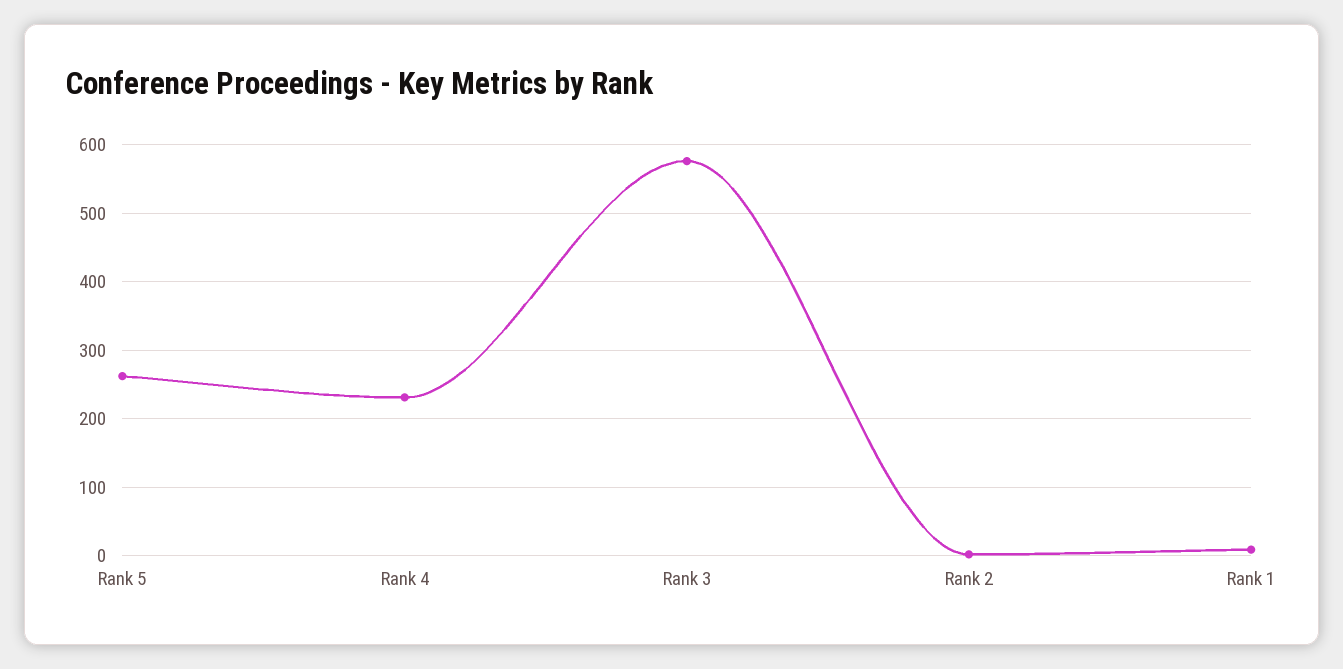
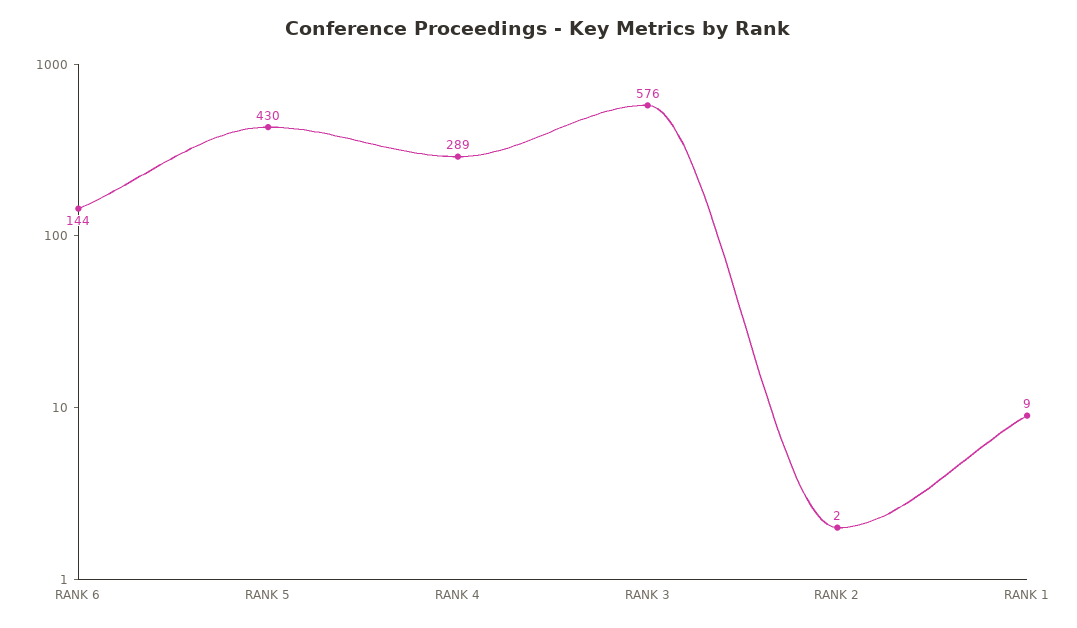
  {
-   "Rank 5": 260,
+   "Rank 5": 430,
-   "Rank 4": 230,
+   "Rank 4": 289,
    "Rank 3": 576,
    "Rank 2": 2,
-   "Rank 1": 9
+   "Rank 1": 9,
+   "RANK 6": 144
  }

